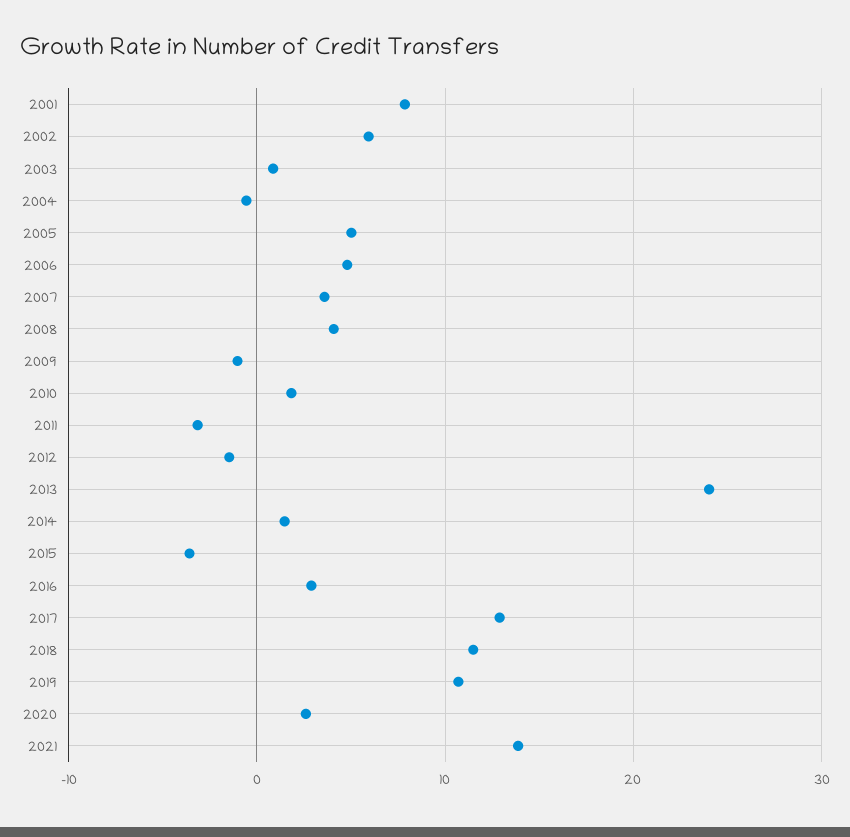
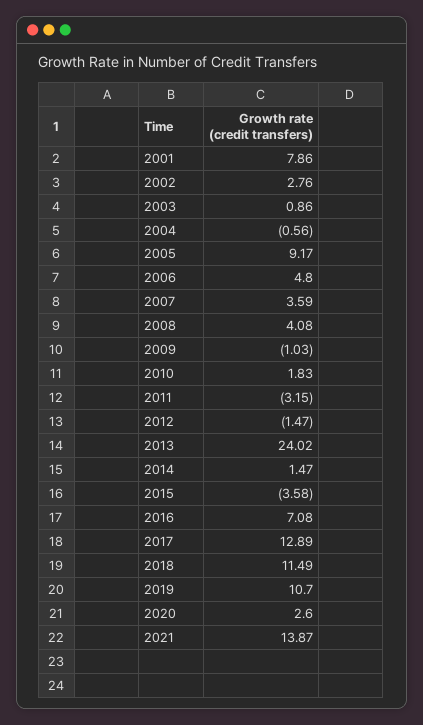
  {
    "2001": 7.86,
-   "2002": 6,
+   "2002": 2.76,
    "2003": 0.86,
    "2004": -0.56,
-   "2005": 5,
+   "2005": 9.17,
    "2006": 4.8,
    "2007": 3.59,
    "2008": 4.08,
    "2009": -1.03,
    "2010": 1.83,
    "2011": -3.15,
    "2012": -1.47,
    "2013": 24.02,
    "2014": 1.47,
    "2015": -3.58,
-   "2016": 3,
+   "2016": 7.08,
    "2017": 12.89,
    "2018": 11.49,
    "2019": 10.7,
    "2020": 2.6,
    "2021": 13.87
  }

